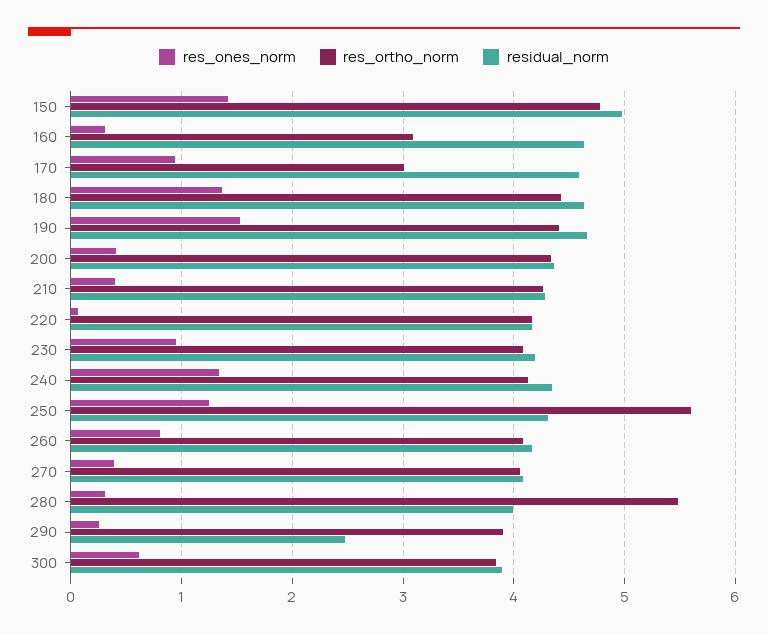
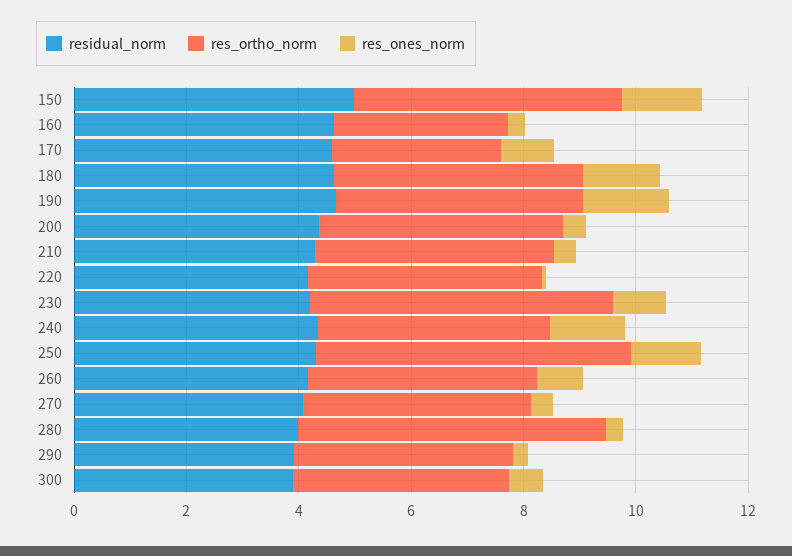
  {
    "res_ones_norm": {
      "150": 1.4,
      "160": 0.3,
      "170": 0.9,
      "180": 1.4,
      "190": 1.5,
      "200": 0.4,
      "210": 0.4,
      "220": 0.1,
      "230": 1,
      "240": 1.3,
      "250": 1.3,
      "260": 0.8,
      "270": 0.4,
      "280": 0.3,
      "290": 0.3,
      "300": 0.6
    },
    "res_ortho_norm": {
      "150": 4.8,
      "160": 3.1,
      "170": 3,
      "180": 4.4,
      "190": 4.4,
      "200": 4.3,
      "210": 4.3,
      "220": 4.2,
-     "230": 4.1,
+     "230": 5.5,
      "240": 4.1,
      "250": 5.6,
      "260": 4.1,
      "270": 4.1,
      "280": 5.5,
      "290": 3.9,
      "300": 3.8
    },
    "residual_norm": {
      "150": 5,
      "160": 4.6,
      "170": 4.6,
      "180": 4.6,
      "190": 4.7,
      "200": 4.4,
      "210": 4.3,
      "220": 4.2,
      "230": 4.2,
      "240": 4.3,
      "250": 4.3,
      "260": 4.2,
      "270": 4.1,
      "280": 4,
-     "290": 2.5,
+     "290": 4,
      "300": 3.9
    }
  }

